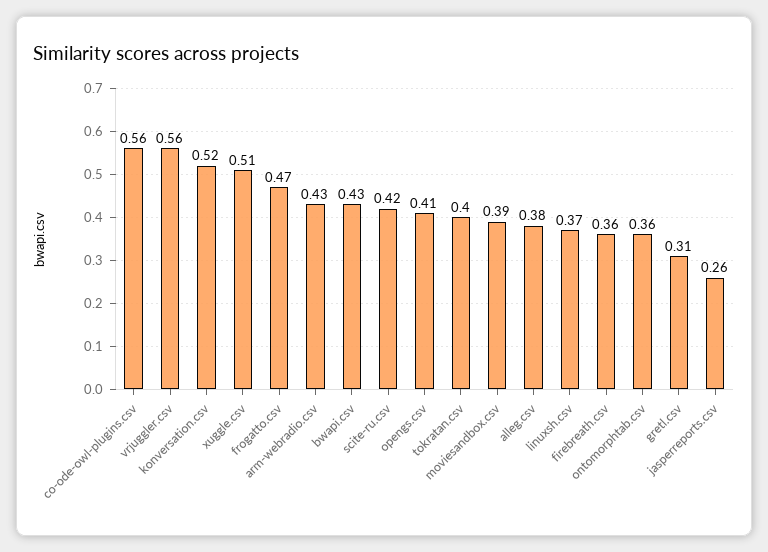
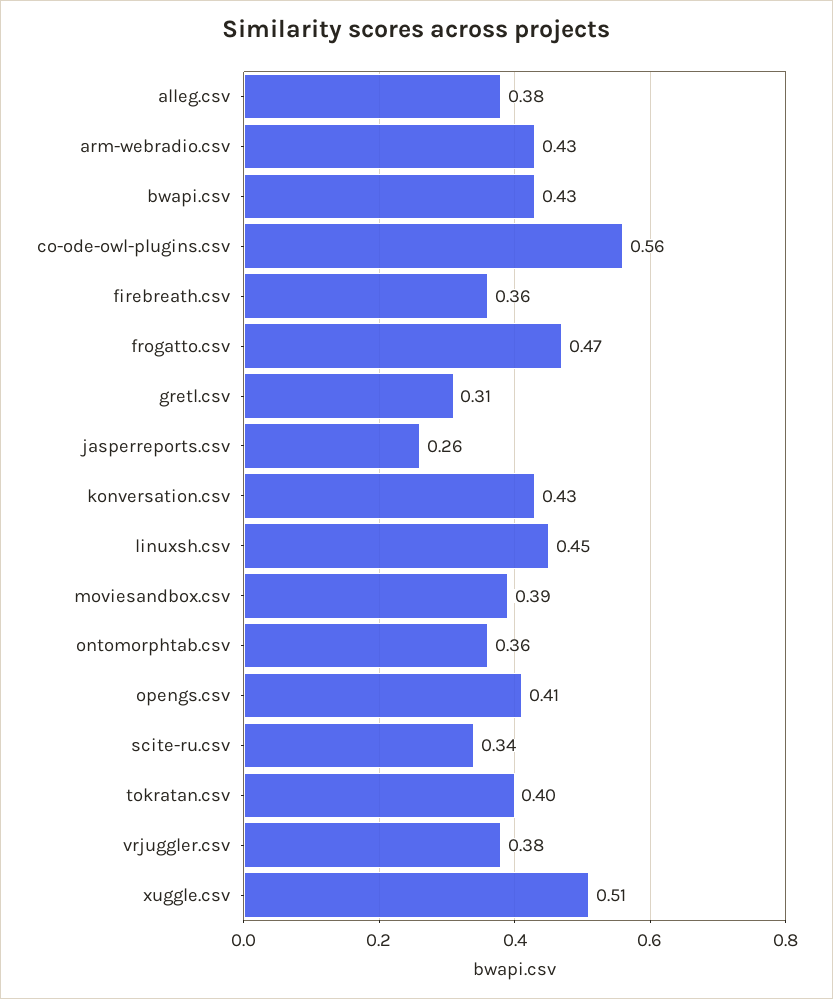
  {
    "co-ode-owl-plugins.csv": 0.56,
-   "vrjuggler.csv": 0.56,
+   "vrjuggler.csv": 0.38,
-   "konversation.csv": 0.52,
+   "konversation.csv": 0.43,
    "xuggle.csv": 0.51,
    "frogatto.csv": 0.47,
    "arm-webradio.csv": 0.43,
    "bwapi.csv": 0.43,
-   "scite-ru.csv": 0.42,
+   "scite-ru.csv": 0.34,
    "opengs.csv": 0.41,
    "tokratan.csv": 0.4,
    "moviesandbox.csv": 0.39,
    "alleg.csv": 0.38,
-   "linuxsh.csv": 0.37,
+   "linuxsh.csv": 0.45,
    "firebreath.csv": 0.36,
    "ontomorphtab.csv": 0.36,
    "gretl.csv": 0.31,
    "jasperreports.csv": 0.26
  }

